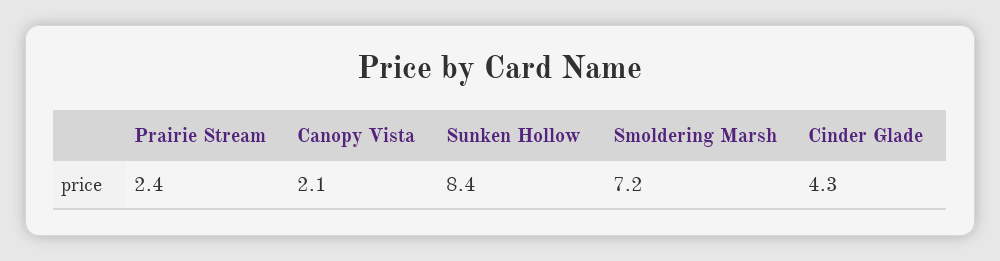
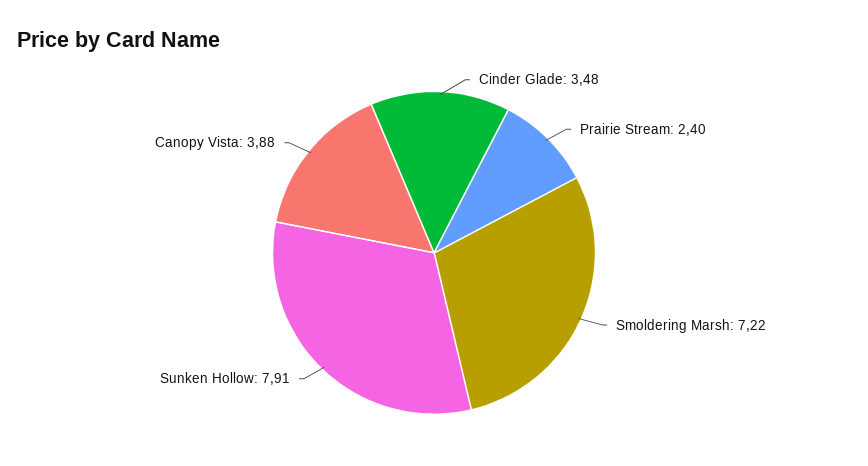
  {
    "Prairie Stream": 2.4,
-   "Canopy Vista": 2.1,
+   "Canopy Vista": 3.88,
-   "Sunken Hollow": 8.4,
+   "Sunken Hollow": 7.91,
    "Smoldering Marsh": 7.22,
-   "Cinder Glade": 4.3
+   "Cinder Glade": 3.48
  }

